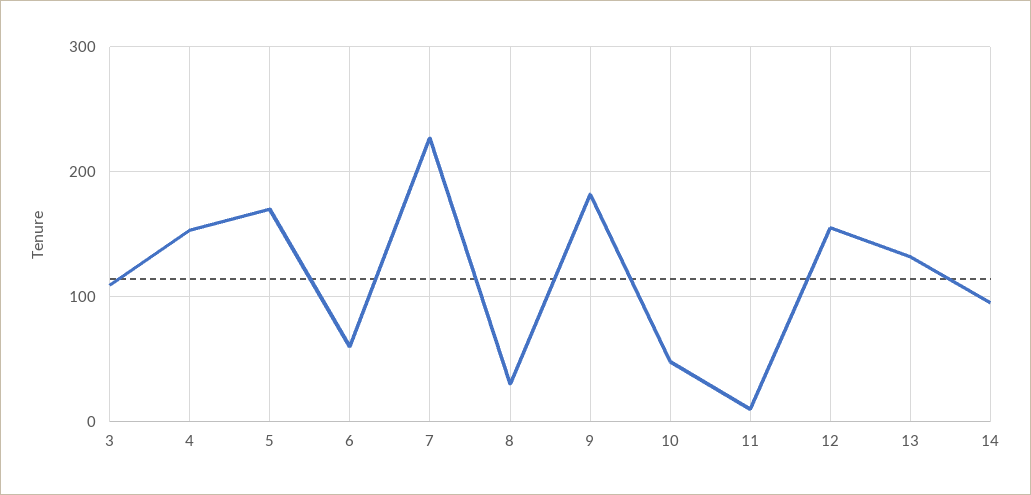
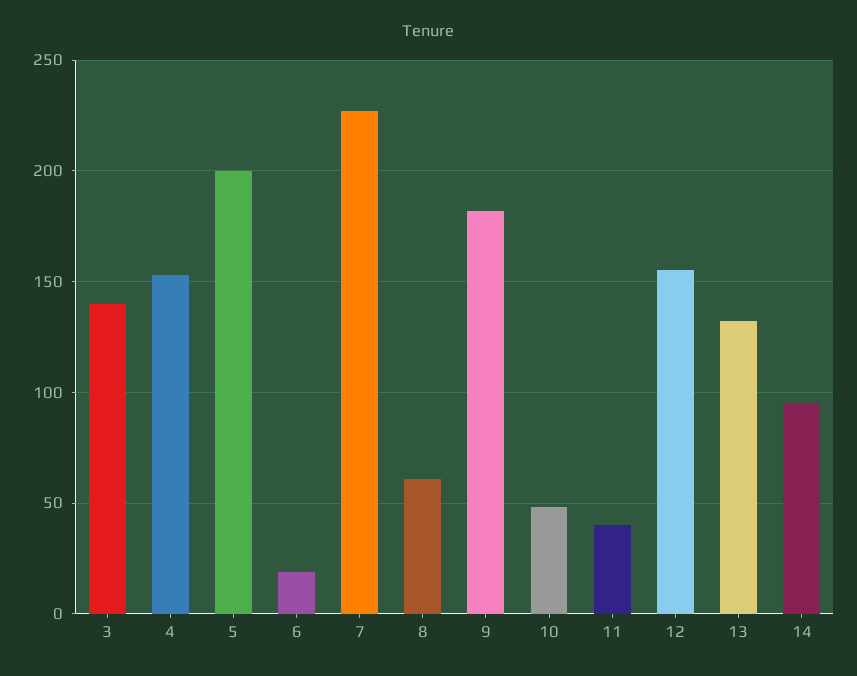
  {
-   "3": 110,
+   "3": 140,
    "4": 155,
-   "5": 170,
+   "5": 200,
-   "6": 60,
+   "6": 20,
    "7": 225,
-   "8": 30,
+   "8": 60,
    "9": 180,
    "10": 50,
-   "11": 10,
+   "11": 40,
    "12": 155,
    "13": 130,
    "14": 95
  }

